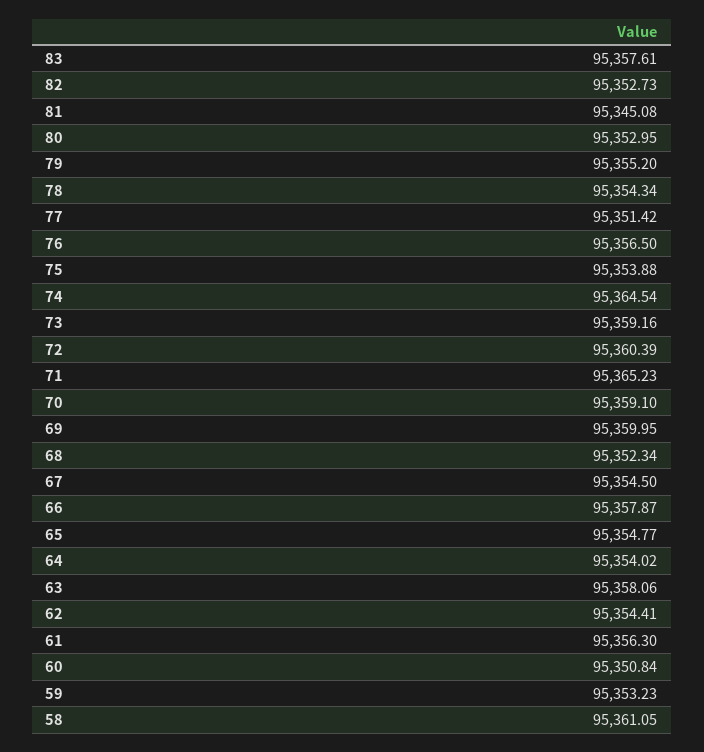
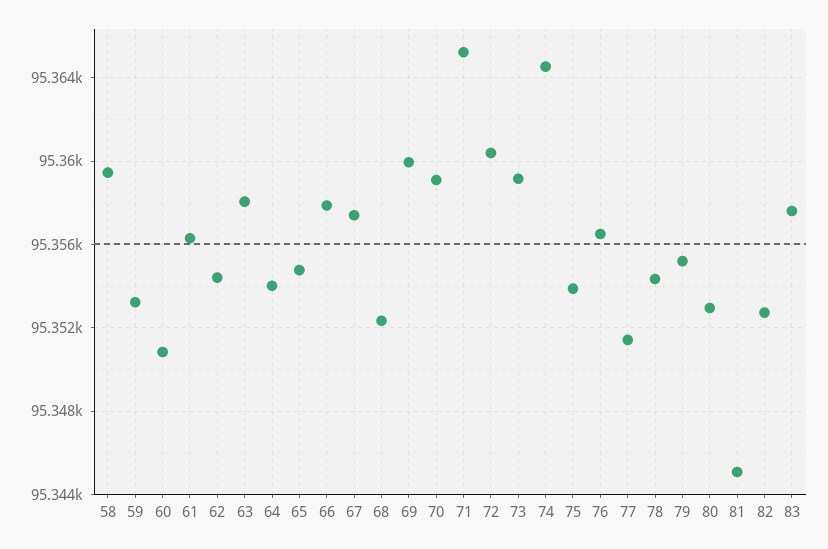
  {
    "83": 95357.61,
    "82": 95352.73,
    "81": 95345.08,
    "80": 95352.95,
    "79": 95355.2,
    "78": 95354.34,
    "77": 95351.42,
    "76": 95356.5,
    "75": 95353.88,
    "74": 95364.54,
    "73": 95359.16,
    "72": 95360.39,
    "71": 95365.23,
    "70": 95359.1,
    "69": 95359.95,
    "68": 95352.34,
-   "67": 95354.5,
+   "67": 95357.5,
    "66": 95357.87,
    "65": 95354.77,
    "64": 95354.02,
    "63": 95358.06,
    "62": 95354.41,
    "61": 95356.3,
    "60": 95350.84,
    "59": 95353.23,
-   "58": 95361.05
+   "58": 95359.5
  }

